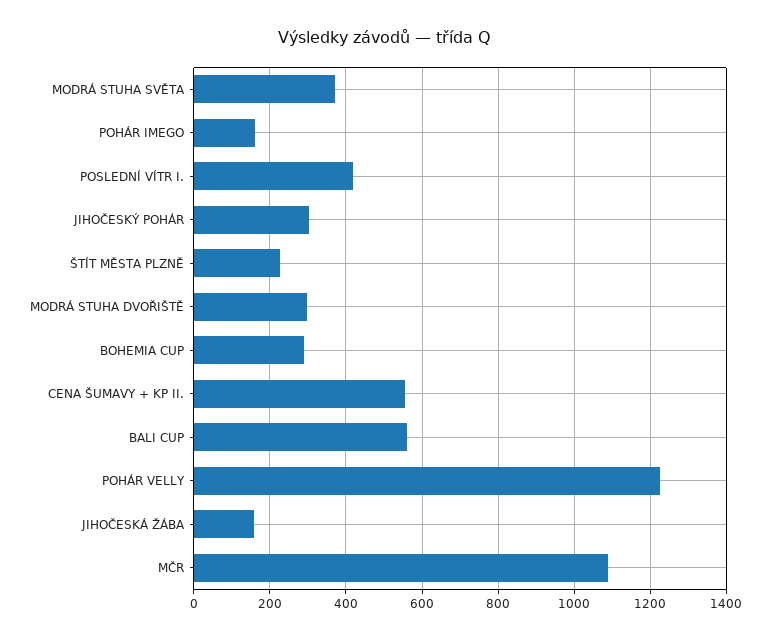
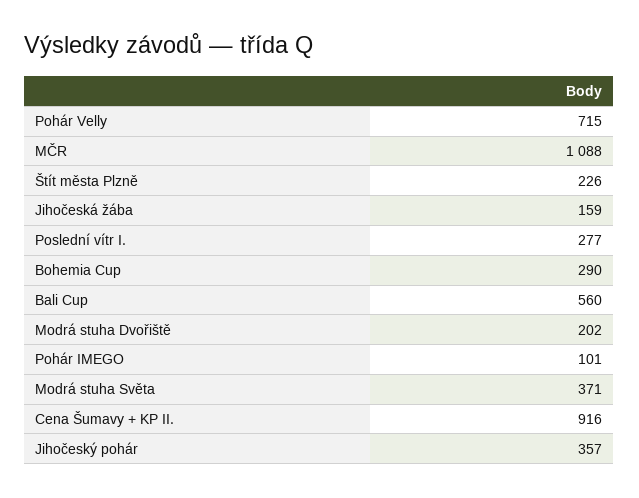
  {
    "MODRÁ STUHA SVĚTA": 371,
-   "POHÁR IMEGO": 160,
+   "POHÁR IMEGO": 101,
-   "POSLEDNÍ VÍTR I.": 420,
+   "POSLEDNÍ VÍTR I.": 277,
-   "JIHOČESKÝ POHÁR": 300,
+   "JIHOČESKÝ POHÁR": 357,
    "ŠTÍT MĚSTA PLZNĚ": 226,
-   "MODRÁ STUHA DVOŘIŠTĚ": 300,
+   "MODRÁ STUHA DVOŘIŠTĚ": 202,
    "BOHEMIA CUP": 290,
-   "CENA ŠUMAVY + KP II.": 560,
+   "CENA ŠUMAVY + KP II.": 916,
    "BALI CUP": 560,
-   "POHÁR VELLY": 1220,
+   "POHÁR VELLY": 715,
    "JIHOČESKÁ ŽÁBA": 159,
    "MČR": 1088
  }

